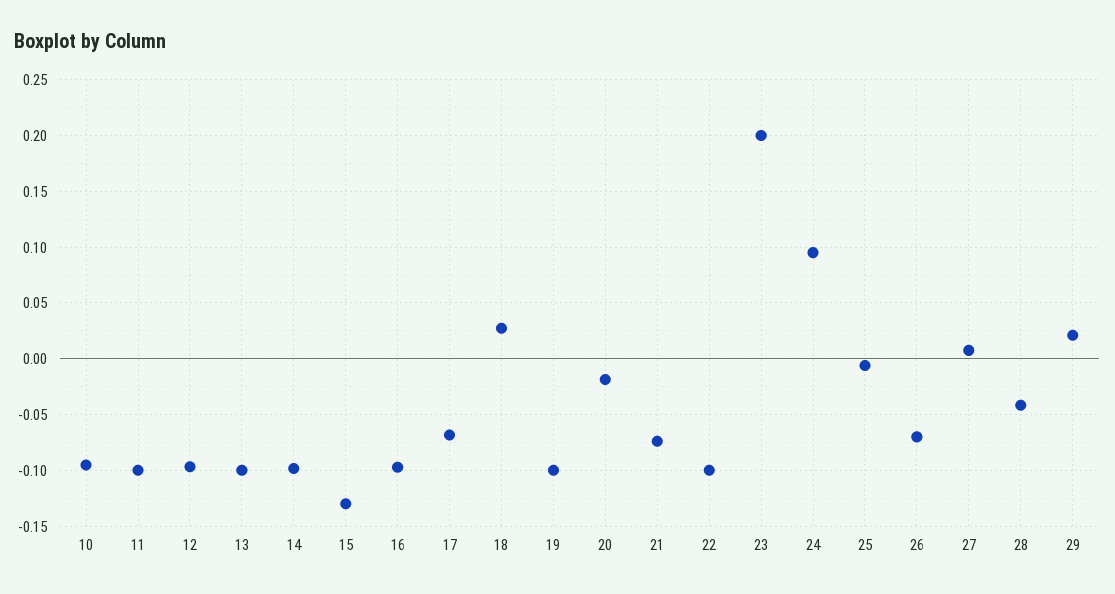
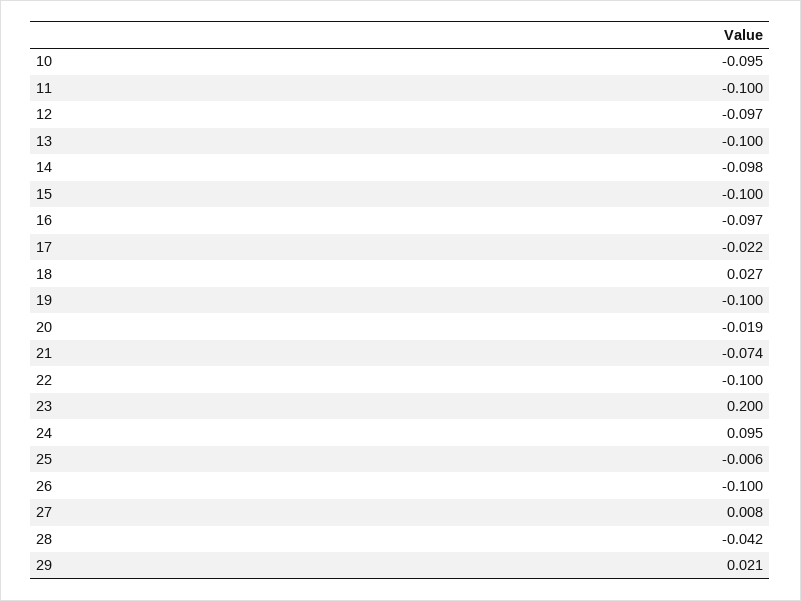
  {
    "10": -0.095,
    "11": -0.1,
    "12": -0.097,
    "13": -0.1,
    "14": -0.098,
-   "15": -0.13,
+   "15": -0.1,
    "16": -0.097,
-   "17": -0.07,
+   "17": -0.022,
    "18": 0.027,
    "19": -0.1,
    "20": -0.019,
    "21": -0.074,
    "22": -0.1,
    "23": 0.2,
    "24": 0.095,
    "25": -0.006,
-   "26": -0.07,
+   "26": -0.1,
    "27": 0.008,
    "28": -0.042,
    "29": 0.021
  }

